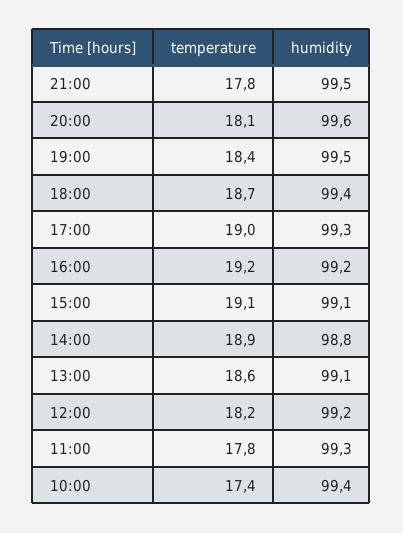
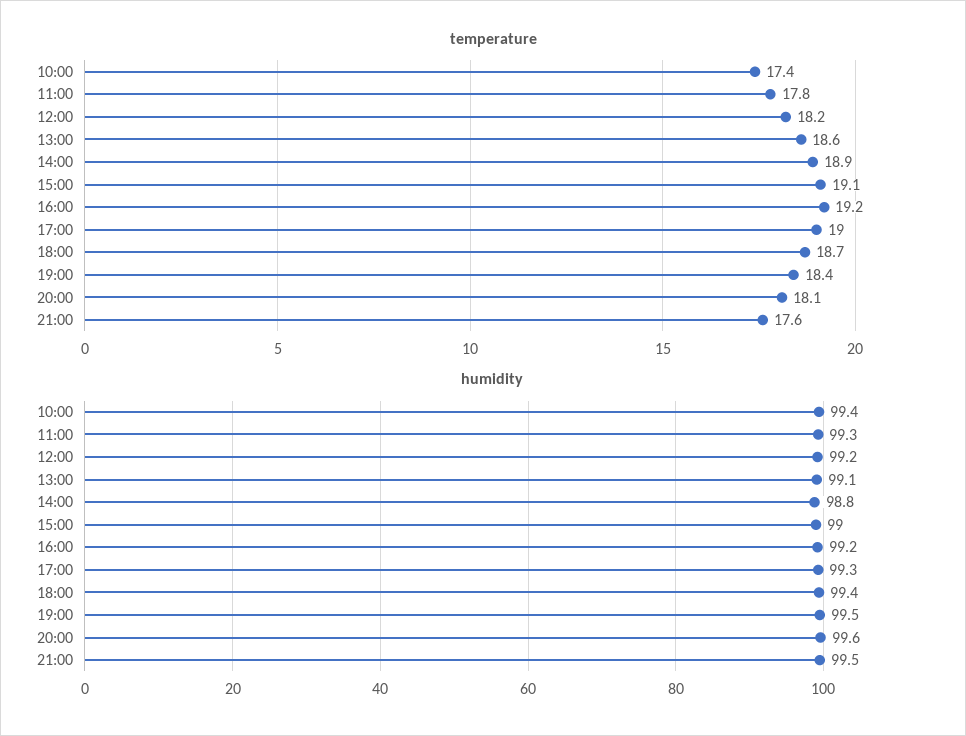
  {
    "temperature": {
-     "21:00": 17.8,
+     "21:00": 17.6,
      "20:00": 18.1,
      "19:00": 18.4,
      "18:00": 18.7,
      "17:00": 19,
      "16:00": 19.2,
      "15:00": 19.1,
      "14:00": 18.9,
      "13:00": 18.6,
      "12:00": 18.2,
      "11:00": 17.8,
      "10:00": 17.4
    },
    "humidity": {
      "21:00": 99.5,
      "20:00": 99.6,
      "19:00": 99.5,
      "18:00": 99.4,
      "17:00": 99.3,
      "16:00": 99.2,
-     "15:00": 99.1,
+     "15:00": 99,
      "14:00": 98.8,
      "13:00": 99.1,
      "12:00": 99.2,
      "11:00": 99.3,
      "10:00": 99.4
    }
  }

